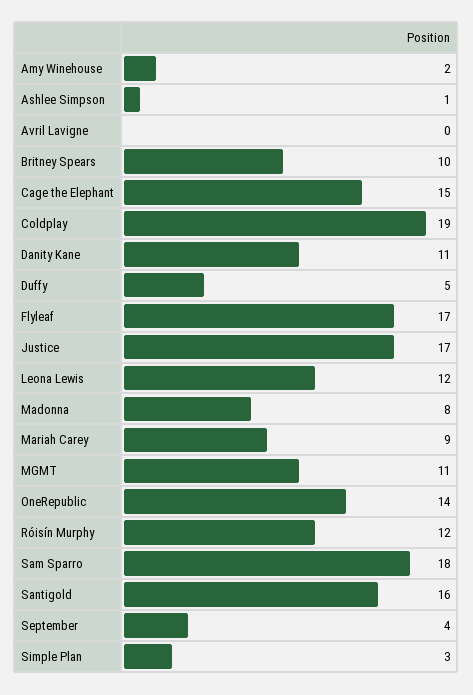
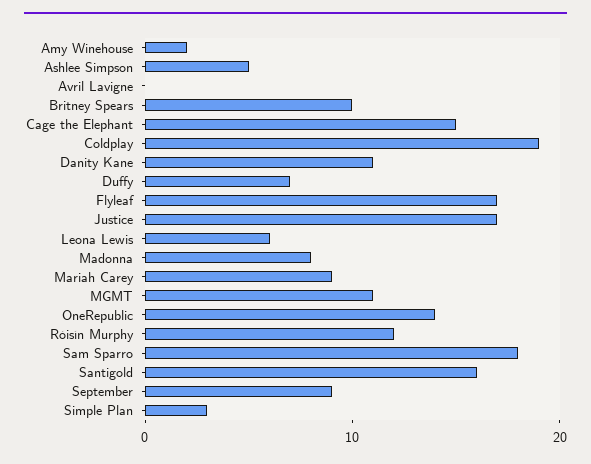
  {
    "Amy Winehouse": 2,
-   "Ashlee Simpson": 1,
+   "Ashlee Simpson": 5,
    "Avril Lavigne": 0,
    "Britney Spears": 10,
    "Cage the Elephant": 15,
    "Coldplay": 19,
    "Danity Kane": 11,
-   "Duffy": 5,
+   "Duffy": 7,
    "Flyleaf": 17,
    "Justice": 17,
-   "Leona Lewis": 12,
+   "Leona Lewis": 6,
    "Madonna": 8,
    "Mariah Carey": 9,
    "MGMT": 11,
    "OneRepublic": 14,
    "Róisín Murphy": 12,
    "Sam Sparro": 18,
    "Santigold": 16,
-   "September": 4,
+   "September": 9,
    "Simple Plan": 3
  }

